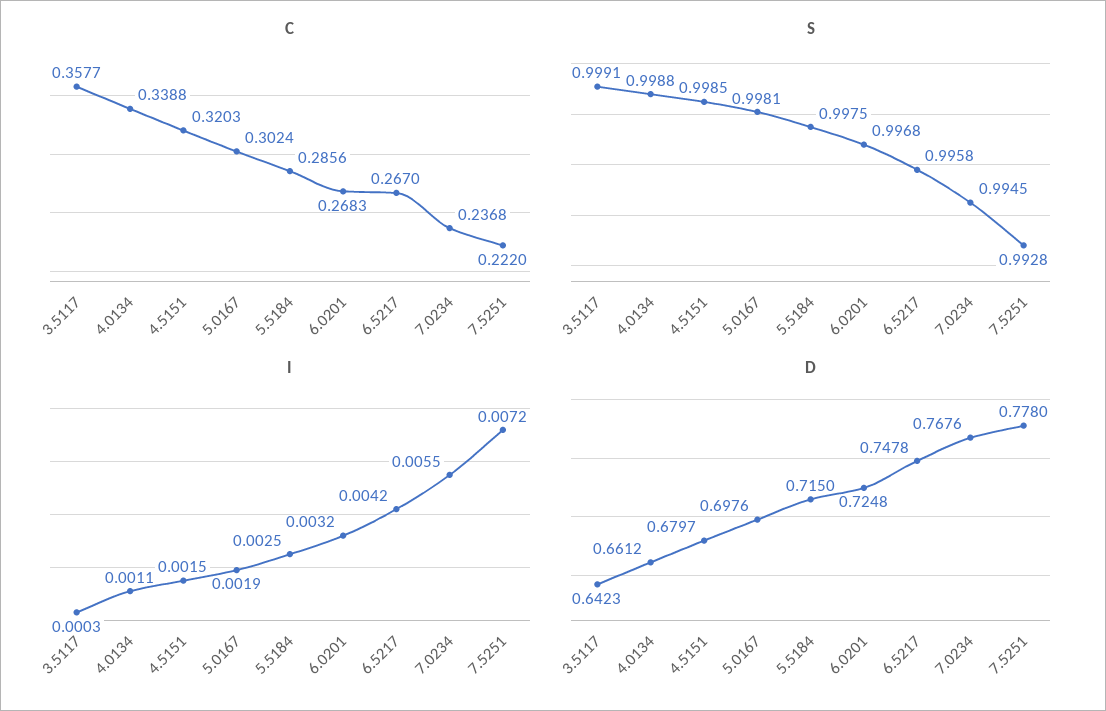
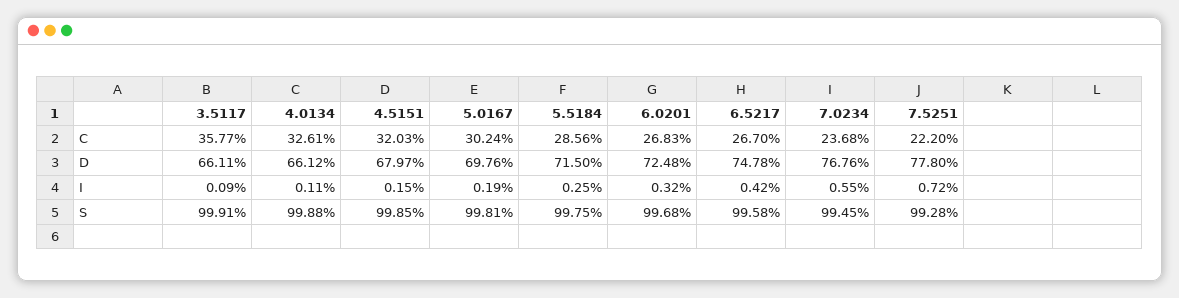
  {
    "C": {
      "3.5117": 0.3577,
-     "4.0134": 0.3388,
+     "4.0134": 0.3261,
      "4.5151": 0.3203,
      "5.0167": 0.3024,
      "5.5184": 0.2856,
      "6.0201": 0.2683,
      "6.5217": 0.267,
      "7.0234": 0.2368,
      "7.5251": 0.222
    },
    "S": {
      "3.5117": 0.9991,
      "4.0134": 0.9988,
      "4.5151": 0.9985,
      "5.0167": 0.9981,
      "5.5184": 0.9975,
      "6.0201": 0.9968,
      "6.5217": 0.9958,
      "7.0234": 0.9945,
      "7.5251": 0.9928
    },
    "I": {
-     "3.5117": 0.0003,
+     "3.5117": 0.0009,
      "4.0134": 0.0011,
      "4.5151": 0.0015,
      "5.0167": 0.0019,
      "5.5184": 0.0025,
      "6.0201": 0.0032,
      "6.5217": 0.0042,
      "7.0234": 0.0055,
      "7.5251": 0.0072
    },
    "D": {
-     "3.5117": 0.6423,
+     "3.5117": 0.6611,
      "4.0134": 0.6612,
      "4.5151": 0.6797,
      "5.0167": 0.6976,
      "5.5184": 0.715,
      "6.0201": 0.7248,
      "6.5217": 0.7478,
      "7.0234": 0.7676,
      "7.5251": 0.778
    }
  }

